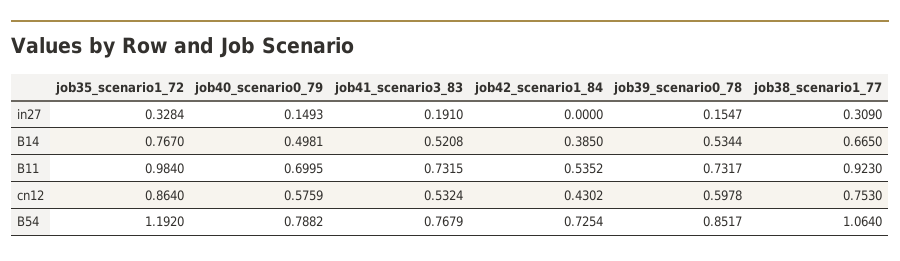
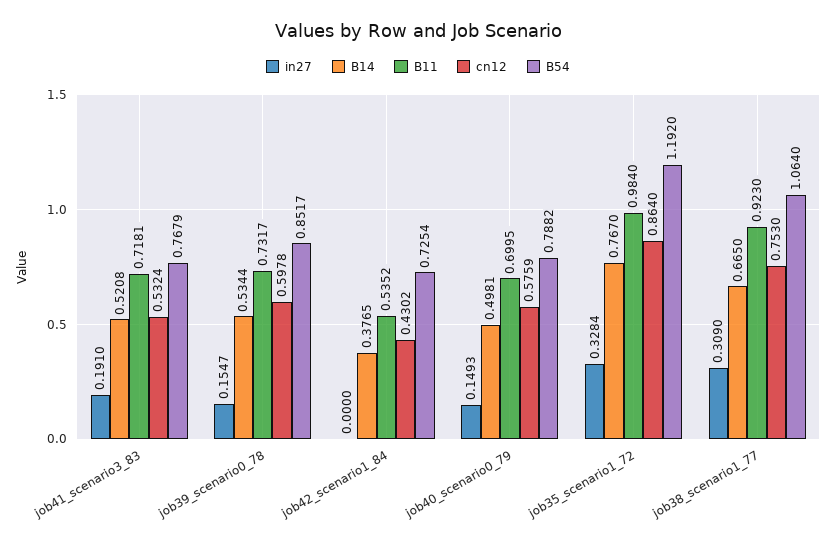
  {
    "in27": {
      "job35_scenario1_72": 0.3284,
      "job40_scenario0_79": 0.1493,
      "job41_scenario3_83": 0.191,
      "job42_scenario1_84": 0,
      "job39_scenario0_78": 0.1547,
      "job38_scenario1_77": 0.309
    },
    "B14": {
      "job35_scenario1_72": 0.767,
      "job40_scenario0_79": 0.4981,
      "job41_scenario3_83": 0.5208,
-     "job42_scenario1_84": 0.385,
+     "job42_scenario1_84": 0.3765,
      "job39_scenario0_78": 0.5344,
      "job38_scenario1_77": 0.665
    },
    "B11": {
      "job35_scenario1_72": 0.984,
      "job40_scenario0_79": 0.6995,
-     "job41_scenario3_83": 0.7315,
+     "job41_scenario3_83": 0.7181,
      "job42_scenario1_84": 0.5352,
      "job39_scenario0_78": 0.7317,
      "job38_scenario1_77": 0.923
    },
    "cn12": {
      "job35_scenario1_72": 0.864,
      "job40_scenario0_79": 0.5759,
      "job41_scenario3_83": 0.5324,
      "job42_scenario1_84": 0.4302,
      "job39_scenario0_78": 0.5978,
      "job38_scenario1_77": 0.753
    },
    "B54": {
      "job35_scenario1_72": 1.192,
      "job40_scenario0_79": 0.7882,
      "job41_scenario3_83": 0.7679,
      "job42_scenario1_84": 0.7254,
      "job39_scenario0_78": 0.8517,
      "job38_scenario1_77": 1.064
    }
  }

